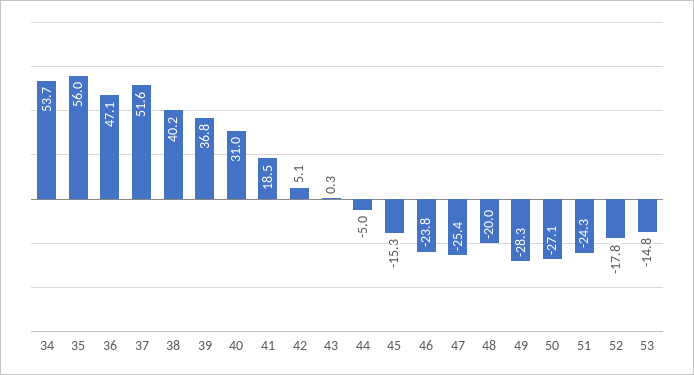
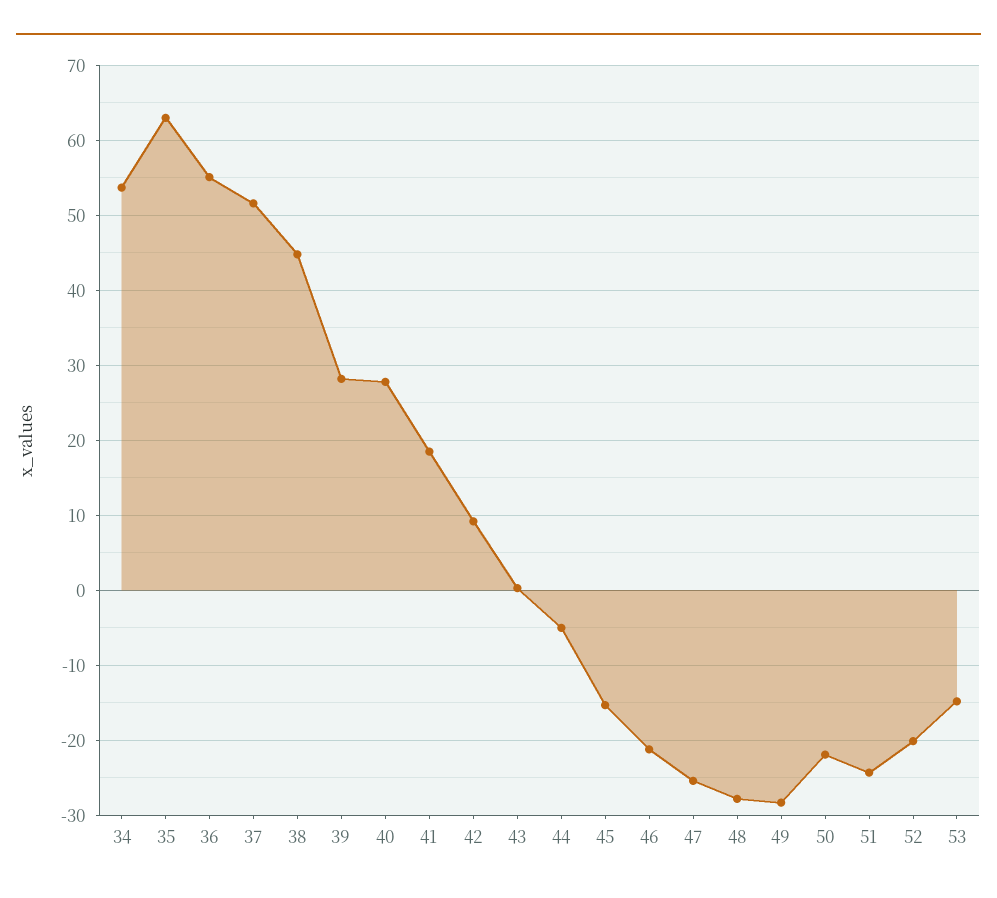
  {
    "34": 53.7,
-   "35": 56,
+   "35": 63,
-   "36": 47.1,
+   "36": 55,
    "37": 51.6,
-   "38": 40.2,
+   "38": 45,
-   "39": 36.8,
+   "39": 28,
-   "40": 31,
+   "40": 28,
    "41": 18.5,
-   "42": 5.1,
+   "42": 9,
    "43": 0.3,
    "44": -5,
    "45": -15.3,
-   "46": -23.8,
+   "46": -21,
    "47": -25.4,
-   "48": -20,
+   "48": -28,
    "49": -28.3,
-   "50": -27.1,
+   "50": -22,
    "51": -24.3,
-   "52": -17.8,
+   "52": -20,
    "53": -14.8
  }

